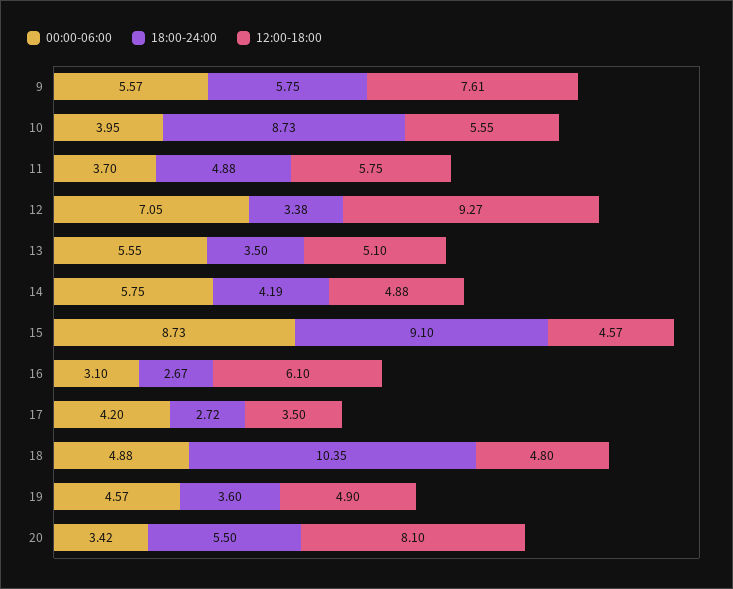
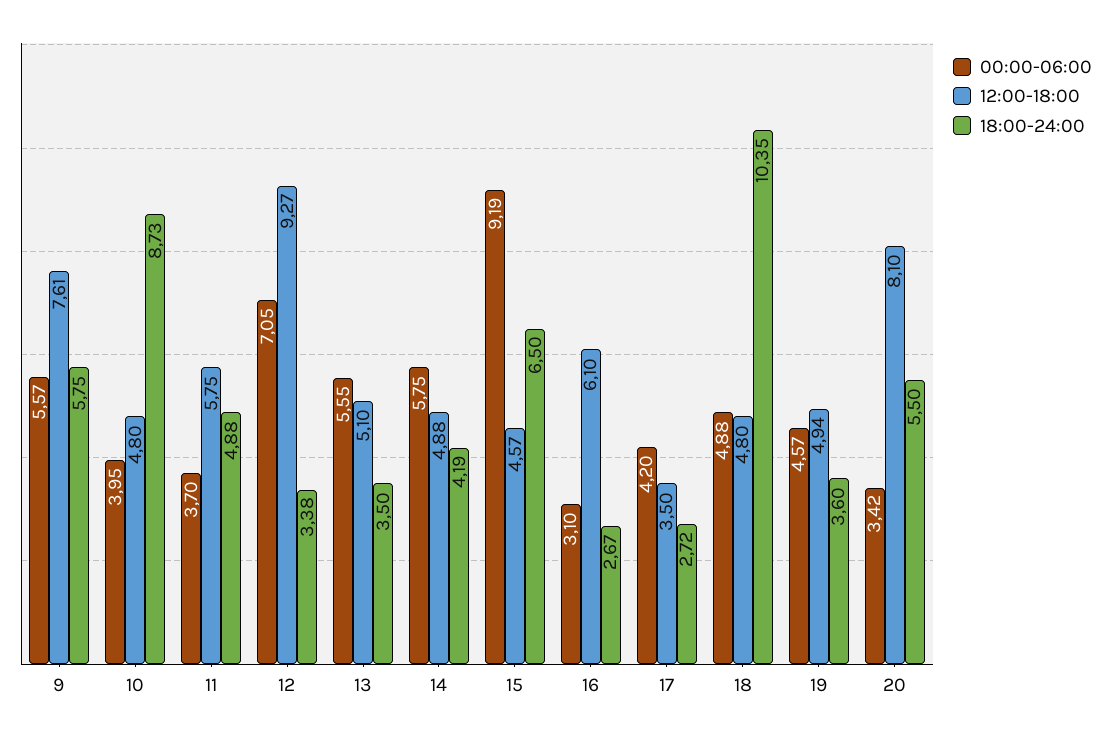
  {
    "00:00-06:00": {
      "9": 5.57,
      "10": 3.95,
      "11": 3.7,
      "12": 7.05,
      "13": 5.55,
      "14": 5.75,
-     "15": 8.73,
+     "15": 9.19,
      "16": 3.1,
      "17": 4.2,
      "18": 4.88,
      "19": 4.57,
      "20": 3.42
    },
    "18:00-24:00": {
      "9": 5.75,
      "10": 8.73,
      "11": 4.88,
      "12": 3.38,
      "13": 3.5,
      "14": 4.19,
-     "15": 9.1,
+     "15": 6.5,
      "16": 2.67,
      "17": 2.72,
      "18": 10.35,
      "19": 3.6,
      "20": 5.5
    },
    "12:00-18:00": {
      "9": 7.61,
-     "10": 5.55,
+     "10": 4.8,
      "11": 5.75,
      "12": 9.27,
      "13": 5.1,
      "14": 4.88,
      "15": 4.57,
      "16": 6.1,
      "17": 3.5,
      "18": 4.8,
-     "19": 4.9,
+     "19": 4.94,
      "20": 8.1
    }
  }

